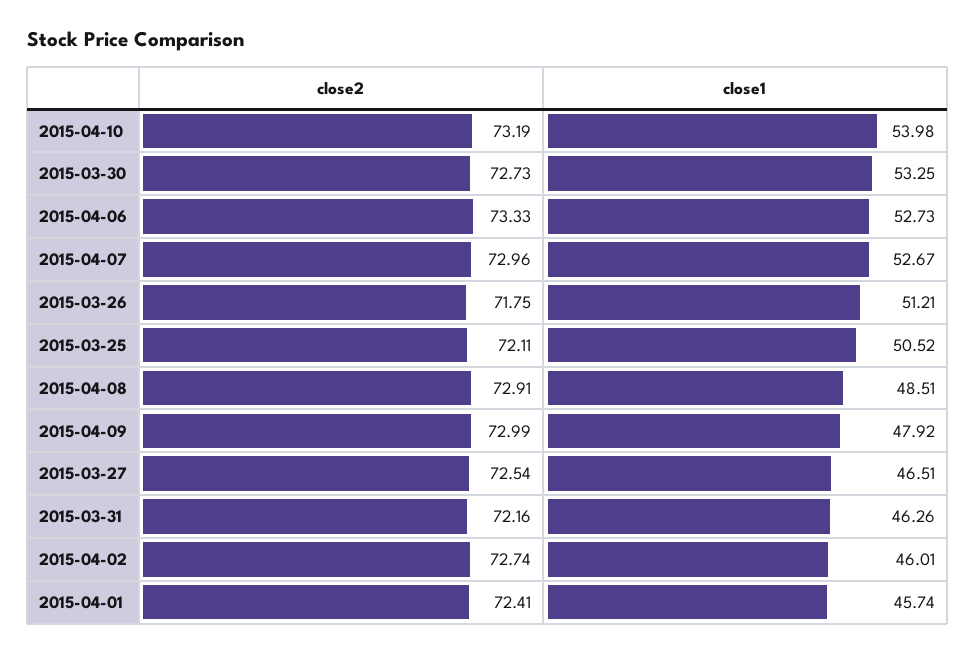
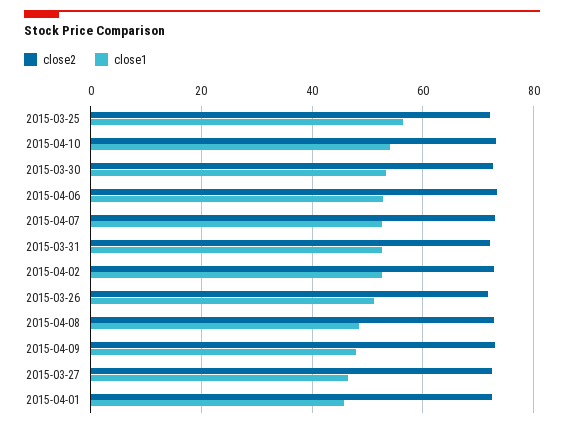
  {
    "close2": {
      "2015-04-10": 73.19,
      "2015-03-30": 72.73,
      "2015-04-06": 73.33,
      "2015-04-07": 72.96,
      "2015-03-26": 71.75,
      "2015-03-25": 72.11,
      "2015-04-08": 72.91,
      "2015-04-09": 72.99,
      "2015-03-27": 72.54,
      "2015-03-31": 72.16,
      "2015-04-02": 72.74,
      "2015-04-01": 72.41
    },
    "close1": {
      "2015-04-10": 53.98,
      "2015-03-30": 53.25,
      "2015-04-06": 52.73,
      "2015-04-07": 52.67,
      "2015-03-26": 51.21,
-     "2015-03-25": 50.52,
+     "2015-03-25": 56,
      "2015-04-08": 48.51,
      "2015-04-09": 47.92,
      "2015-03-27": 46.51,
-     "2015-03-31": 46.26,
+     "2015-03-31": 52,
-     "2015-04-02": 46.01,
+     "2015-04-02": 52,
      "2015-04-01": 45.74
    }
  }

